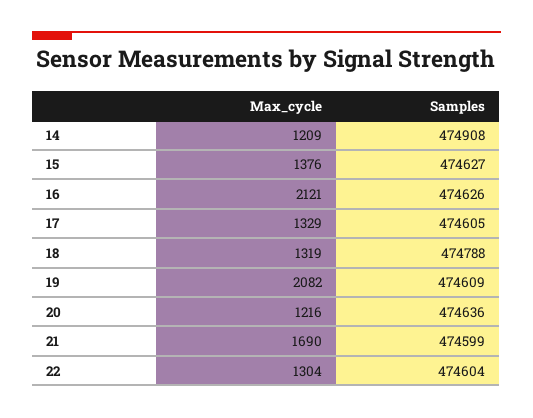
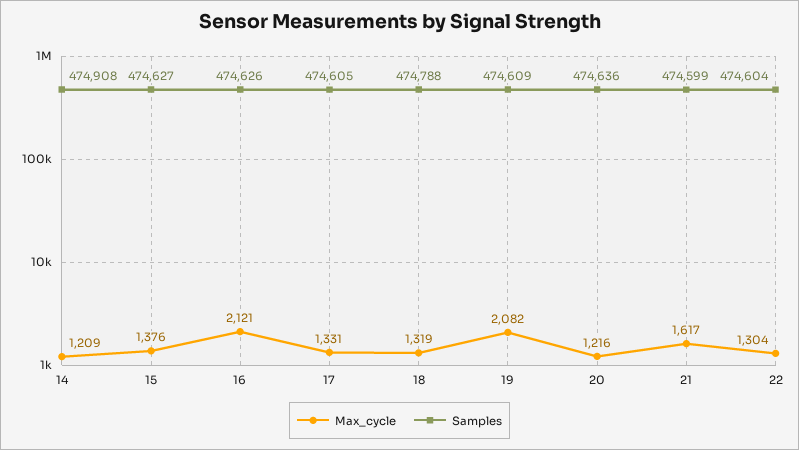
  {
    "Max_cycle": {
      "14": 1209,
      "15": 1376,
      "16": 2121,
-     "17": 1329,
+     "17": 1331,
      "18": 1319,
      "19": 2082,
      "20": 1216,
-     "21": 1690,
+     "21": 1617,
      "22": 1304
    },
    "Samples": {
      "14": 474908,
      "15": 474627,
      "16": 474626,
      "17": 474605,
      "18": 474788,
      "19": 474609,
      "20": 474636,
      "21": 474599,
      "22": 474604
    }
  }

